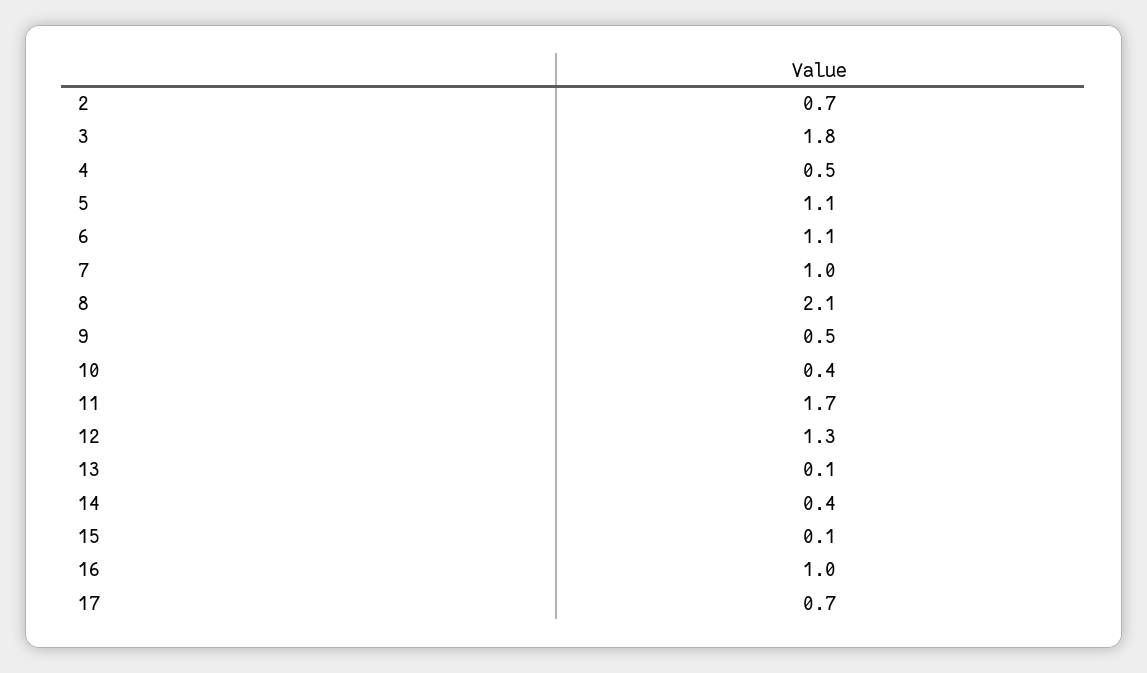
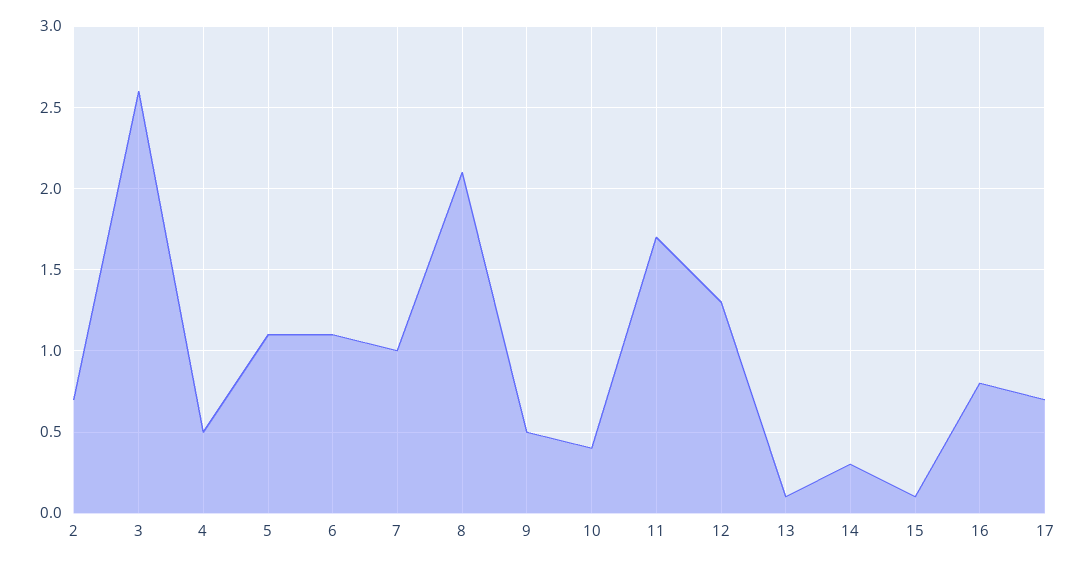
  {
    "2": 0.7,
-   "3": 1.8,
+   "3": 2.6,
    "4": 0.5,
    "5": 1.1,
    "6": 1.1,
    "7": 1,
    "8": 2.1,
    "9": 0.5,
    "10": 0.4,
    "11": 1.7,
    "12": 1.3,
    "13": 0.1,
-   "14": 0.4,
+   "14": 0.3,
    "15": 0.1,
-   "16": 1,
+   "16": 0.8,
    "17": 0.7
  }

